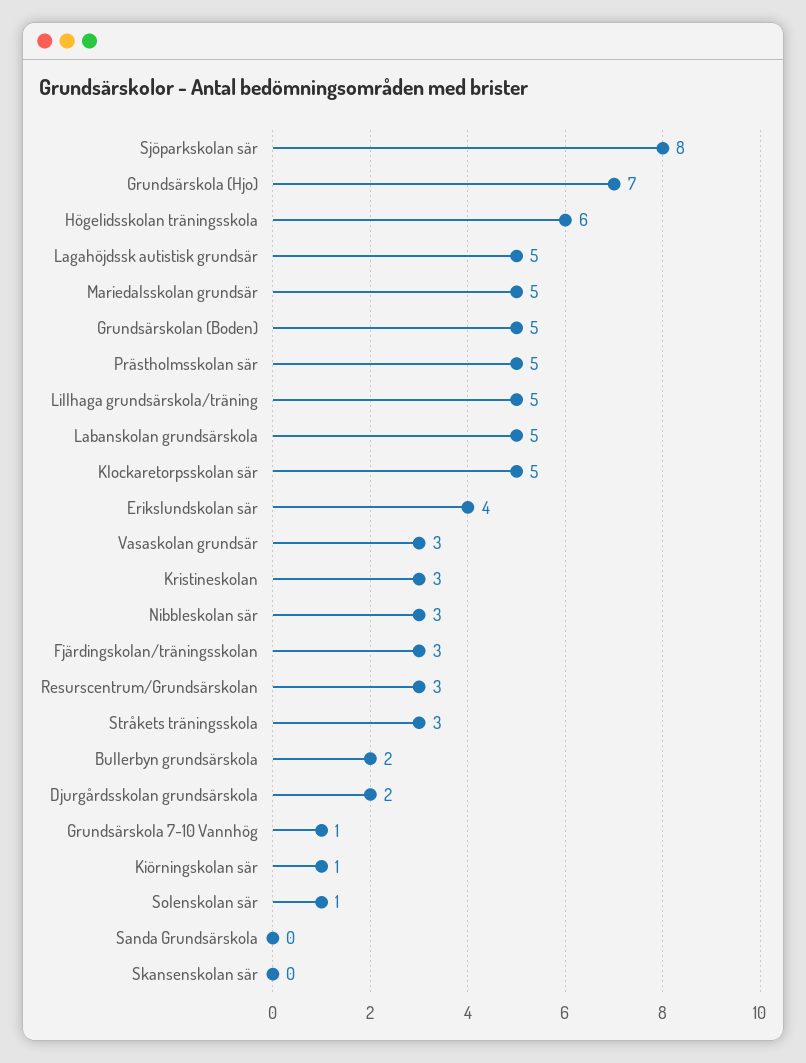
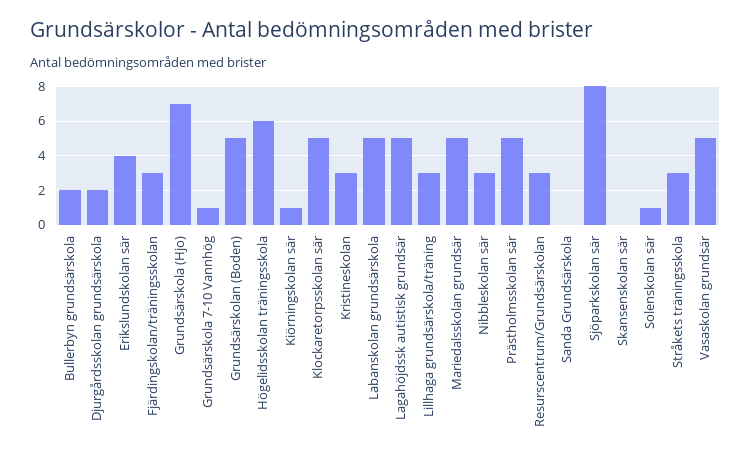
  {
    "Sjöparkskolan sär": 8,
    "Grundsärskola (Hjo)": 7,
    "Högelidsskolan träningsskola": 6,
    "Lagahöjdssk autistisk grundsär": 5,
    "Mariedalsskolan grundsär": 5,
    "Grundsärskolan (Boden)": 5,
    "Prästholmsskolan sär": 5,
-   "Lillhaga grundsärskola/träning": 5,
+   "Lillhaga grundsärskola/träning": 3,
    "Labanskolan grundsärskola": 5,
    "Klockaretorpsskolan sär": 5,
    "Erikslundskolan sär": 4,
-   "Vasaskolan grundsär": 3,
+   "Vasaskolan grundsär": 5,
    "Kristineskolan": 3,
    "Nibbleskolan sär": 3,
    "Fjärdingskolan/träningsskolan": 3,
    "Resurscentrum/Grundsärskolan": 3,
    "Stråkets träningsskola": 3,
    "Bullerbyn grundsärskola": 2,
    "Djurgårdsskolan grundsärskola": 2,
    "Grundsärskola 7-10 Vannhög": 1,
    "Kiörningskolan sär": 1,
    "Solenskolan sär": 1,
    "Sanda Grundsärskola": 0,
    "Skansenskolan sär": 0
  }

